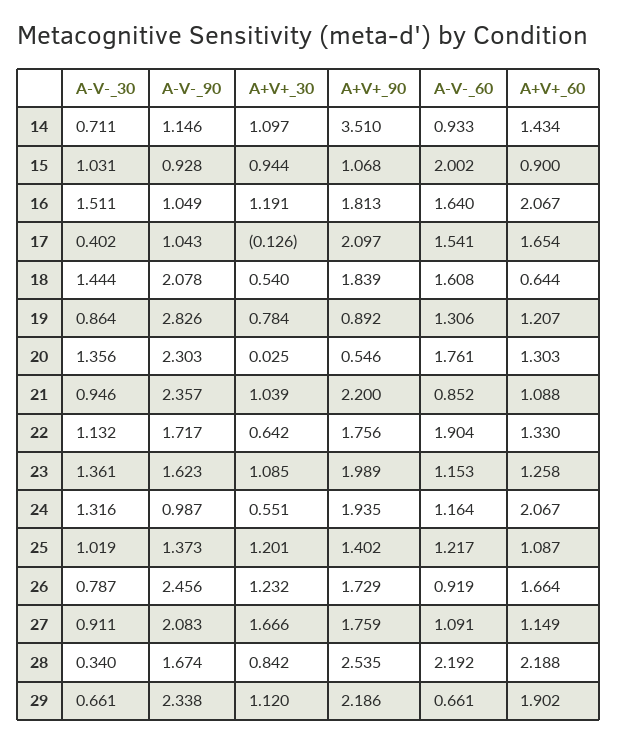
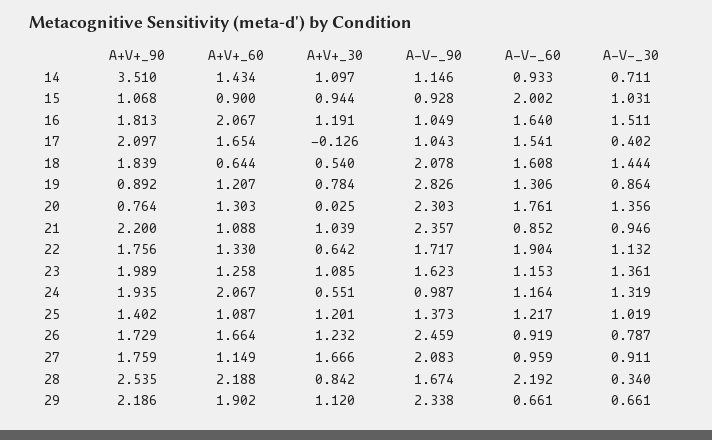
  {
    "A-V-_30": {
      "14": 0.711,
      "15": 1.031,
      "16": 1.511,
      "17": 0.402,
      "18": 1.444,
      "19": 0.864,
      "20": 1.356,
      "21": 0.946,
      "22": 1.132,
      "23": 1.361,
-     "24": 1.316,
+     "24": 1.319,
      "25": 1.019,
      "26": 0.787,
      "27": 0.911,
      "28": 0.34,
      "29": 0.661
    },
    "A-V-_90": {
      "14": 1.146,
      "15": 0.928,
      "16": 1.049,
      "17": 1.043,
      "18": 2.078,
      "19": 2.826,
      "20": 2.303,
      "21": 2.357,
      "22": 1.717,
      "23": 1.623,
      "24": 0.987,
      "25": 1.373,
-     "26": 2.456,
+     "26": 2.459,
      "27": 2.083,
      "28": 1.674,
      "29": 2.338
    },
    "A+V+_30": {
      "14": 1.097,
      "15": 0.944,
      "16": 1.191,
      "17": -0.126,
      "18": 0.54,
      "19": 0.784,
      "20": 0.025,
      "21": 1.039,
      "22": 0.642,
      "23": 1.085,
      "24": 0.551,
      "25": 1.201,
      "26": 1.232,
      "27": 1.666,
      "28": 0.842,
      "29": 1.12
    },
    "A+V+_90": {
      "14": 3.51,
      "15": 1.068,
      "16": 1.813,
      "17": 2.097,
      "18": 1.839,
      "19": 0.892,
-     "20": 0.546,
+     "20": 0.764,
      "21": 2.2,
      "22": 1.756,
      "23": 1.989,
      "24": 1.935,
      "25": 1.402,
      "26": 1.729,
      "27": 1.759,
      "28": 2.535,
      "29": 2.186
    },
    "A-V-_60": {
      "14": 0.933,
      "15": 2.002,
      "16": 1.64,
      "17": 1.541,
      "18": 1.608,
      "19": 1.306,
      "20": 1.761,
      "21": 0.852,
      "22": 1.904,
      "23": 1.153,
      "24": 1.164,
      "25": 1.217,
      "26": 0.919,
-     "27": 1.091,
+     "27": 0.959,
      "28": 2.192,
      "29": 0.661
    },
    "A+V+_60": {
      "14": 1.434,
      "15": 0.9,
      "16": 2.067,
      "17": 1.654,
      "18": 0.644,
      "19": 1.207,
      "20": 1.303,
      "21": 1.088,
      "22": 1.33,
      "23": 1.258,
      "24": 2.067,
      "25": 1.087,
      "26": 1.664,
      "27": 1.149,
      "28": 2.188,
      "29": 1.902
    }
  }

